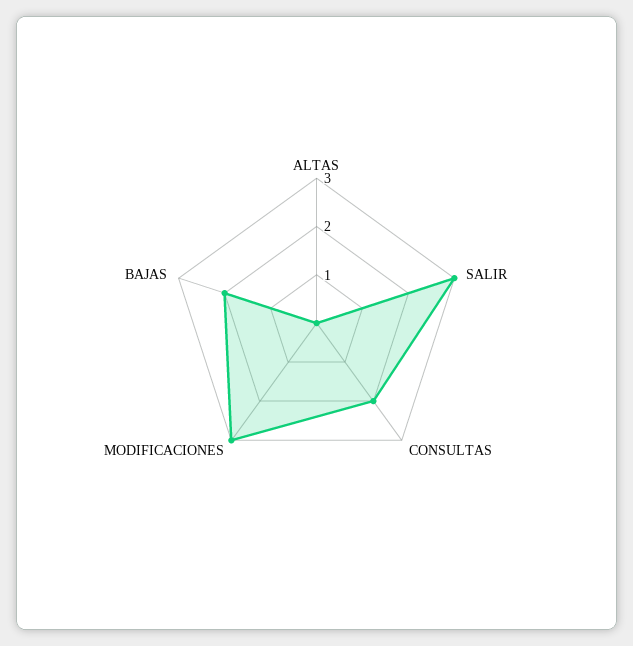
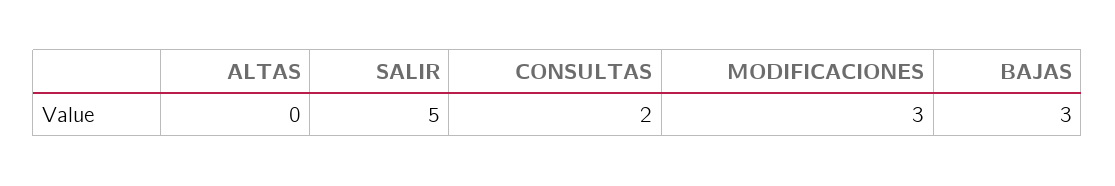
  {
    "ALTAS": 0,
-   "SALIR": 3,
+   "SALIR": 5,
    "CONSULTAS": 2,
    "MODIFICACIONES": 3,
-   "BAJAS": 2
+   "BAJAS": 3
  }

